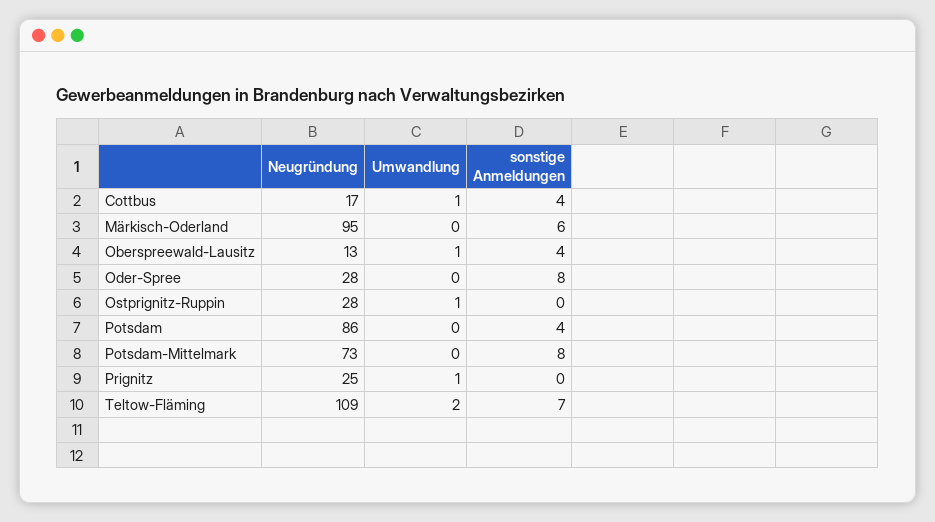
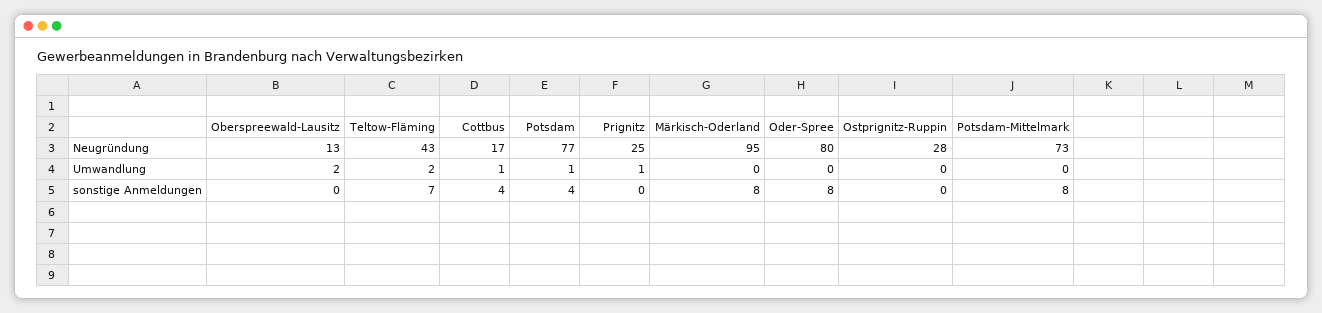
  {
    "Neugründung": {
      "Cottbus": 17,
      "Märkisch-Oderland": 95,
      "Oberspreewald-Lausitz": 13,
-     "Oder-Spree": 28,
+     "Oder-Spree": 80,
      "Ostprignitz-Ruppin": 28,
-     "Potsdam": 86,
+     "Potsdam": 77,
      "Potsdam-Mittelmark": 73,
      "Prignitz": 25,
-     "Teltow-Fläming": 109
+     "Teltow-Fläming": 43
    },
    "Umwandlung": {
      "Cottbus": 1,
      "Märkisch-Oderland": 0,
-     "Oberspreewald-Lausitz": 1,
+     "Oberspreewald-Lausitz": 2,
      "Oder-Spree": 0,
-     "Ostprignitz-Ruppin": 1,
+     "Ostprignitz-Ruppin": 0,
-     "Potsdam": 0,
+     "Potsdam": 1,
      "Potsdam-Mittelmark": 0,
      "Prignitz": 1,
      "Teltow-Fläming": 2
    },
    "sonstige Anmeldungen": {
      "Cottbus": 4,
-     "Märkisch-Oderland": 6,
+     "Märkisch-Oderland": 8,
-     "Oberspreewald-Lausitz": 4,
+     "Oberspreewald-Lausitz": 0,
      "Oder-Spree": 8,
      "Ostprignitz-Ruppin": 0,
      "Potsdam": 4,
      "Potsdam-Mittelmark": 8,
      "Prignitz": 0,
      "Teltow-Fläming": 7
    }
  }

